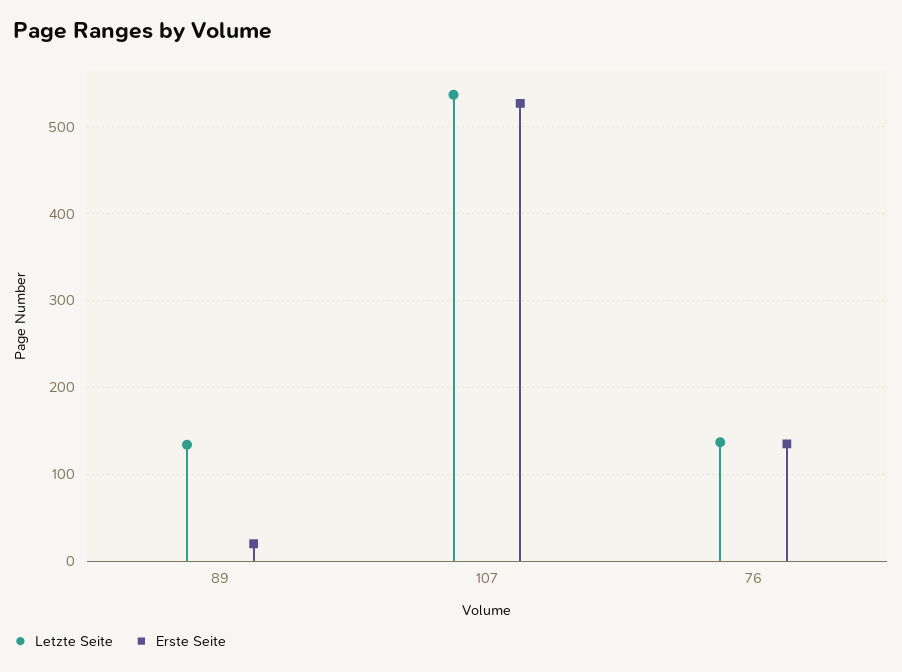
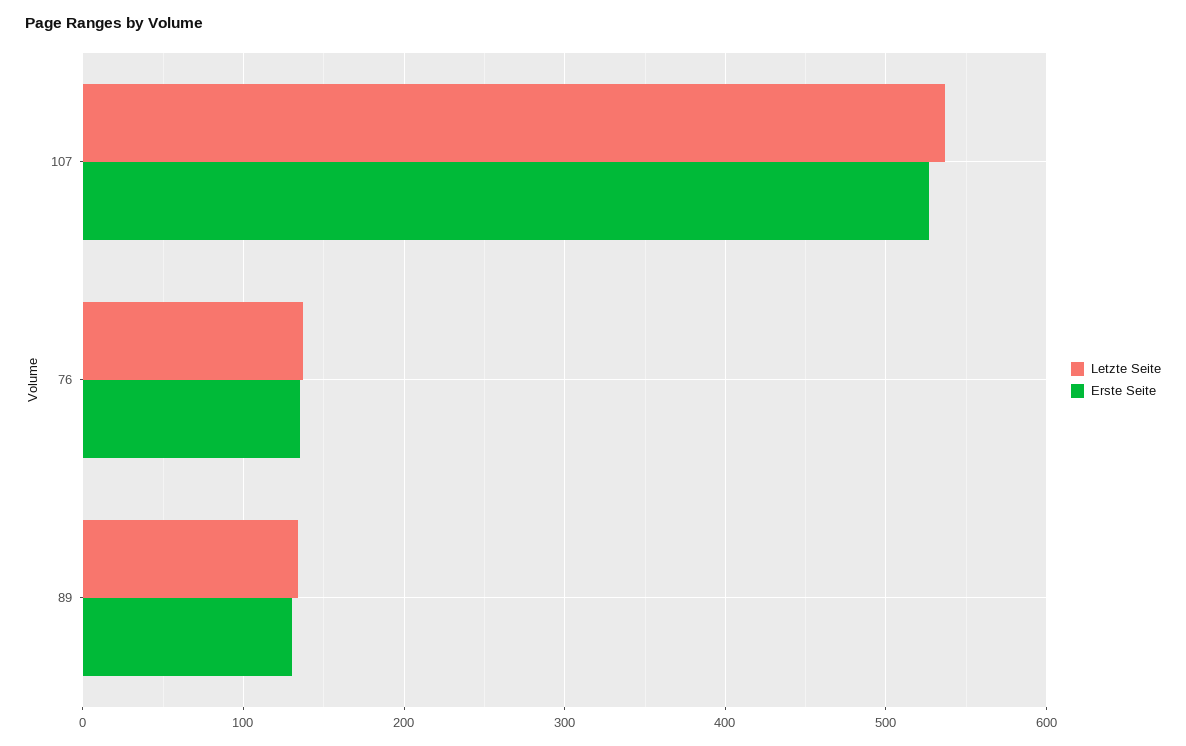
  {
    "Letzte Seite": {
      "89": 130,
      "107": 540,
      "76": 140
    },
    "Erste Seite": {
-     "89": 20,
+     "89": 130,
      "107": 530,
      "76": 140
    }
  }

